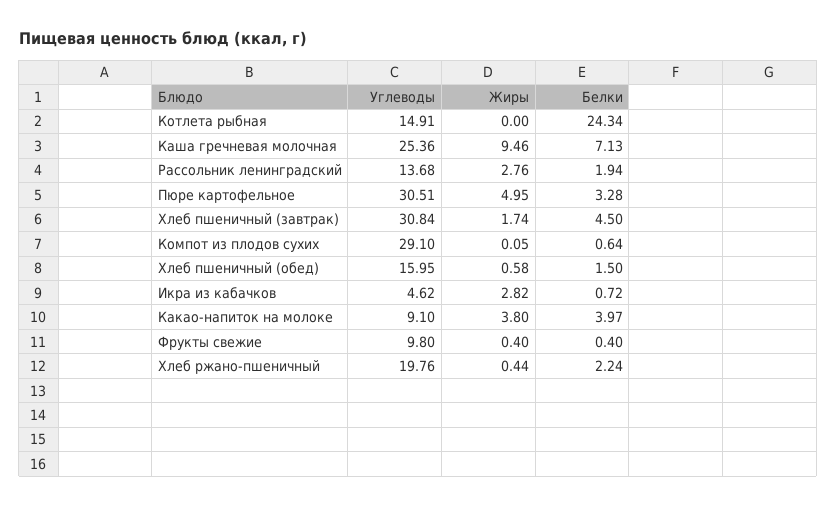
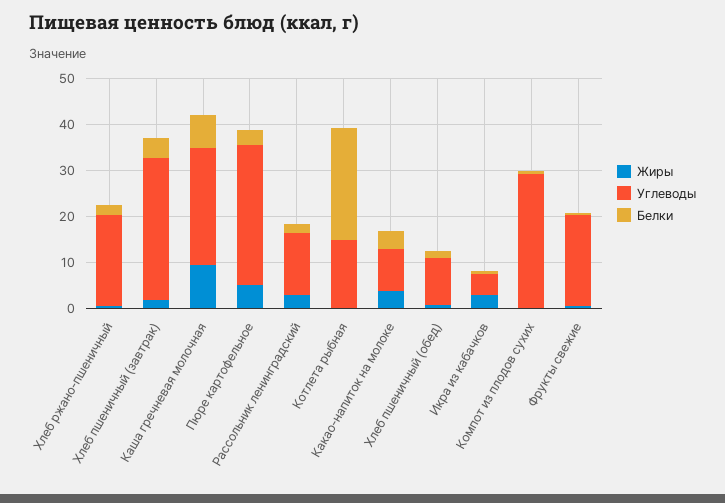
  {
    "Углеводы": {
      "Котлета рыбная": 14.91,
      "Каша гречневая молочная": 25.36,
      "Рассольник ленинградский": 13.68,
      "Пюре картофельное": 30.51,
      "Хлеб пшеничный (завтрак)": 30.84,
      "Компот из плодов сухих": 29.1,
-     "Хлеб пшеничный (обед)": 15.95,
+     "Хлеб пшеничный (обед)": 10,
      "Икра из кабачков": 4.62,
      "Какао-напиток на молоке": 9.1,
-     "Фрукты свежие": 9.8,
+     "Фрукты свежие": 20,
      "Хлеб ржано-пшеничный": 19.76
    },
    "Жиры": {
      "Котлета рыбная": 0,
      "Каша гречневая молочная": 9.46,
      "Рассольник ленинградский": 2.76,
      "Пюре картофельное": 4.95,
      "Хлеб пшеничный (завтрак)": 1.74,
      "Компот из плодов сухих": 0.05,
      "Хлеб пшеничный (обед)": 0.58,
      "Икра из кабачков": 2.82,
      "Какао-напиток на молоке": 3.8,
      "Фрукты свежие": 0.4,
      "Хлеб ржано-пшеничный": 0.44
    },
    "Белки": {
      "Котлета рыбная": 24.34,
      "Каша гречневая молочная": 7.13,
      "Рассольник ленинградский": 1.94,
      "Пюре картофельное": 3.28,
      "Хлеб пшеничный (завтрак)": 4.5,
      "Компот из плодов сухих": 0.64,
      "Хлеб пшеничный (обед)": 1.5,
      "Икра из кабачков": 0.72,
      "Какао-напиток на молоке": 3.97,
      "Фрукты свежие": 0.4,
      "Хлеб ржано-пшеничный": 2.24
    }
  }

